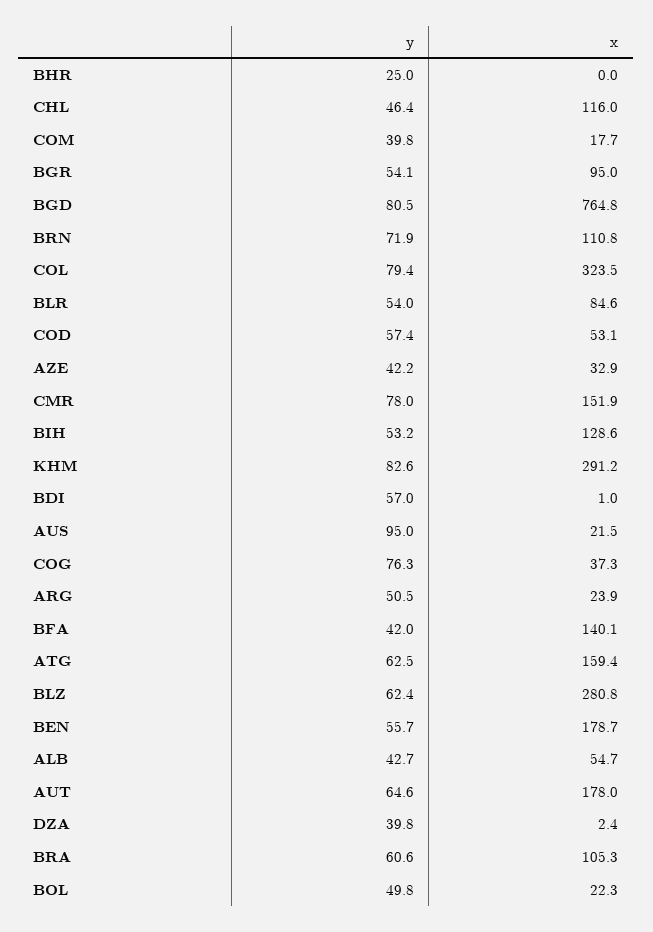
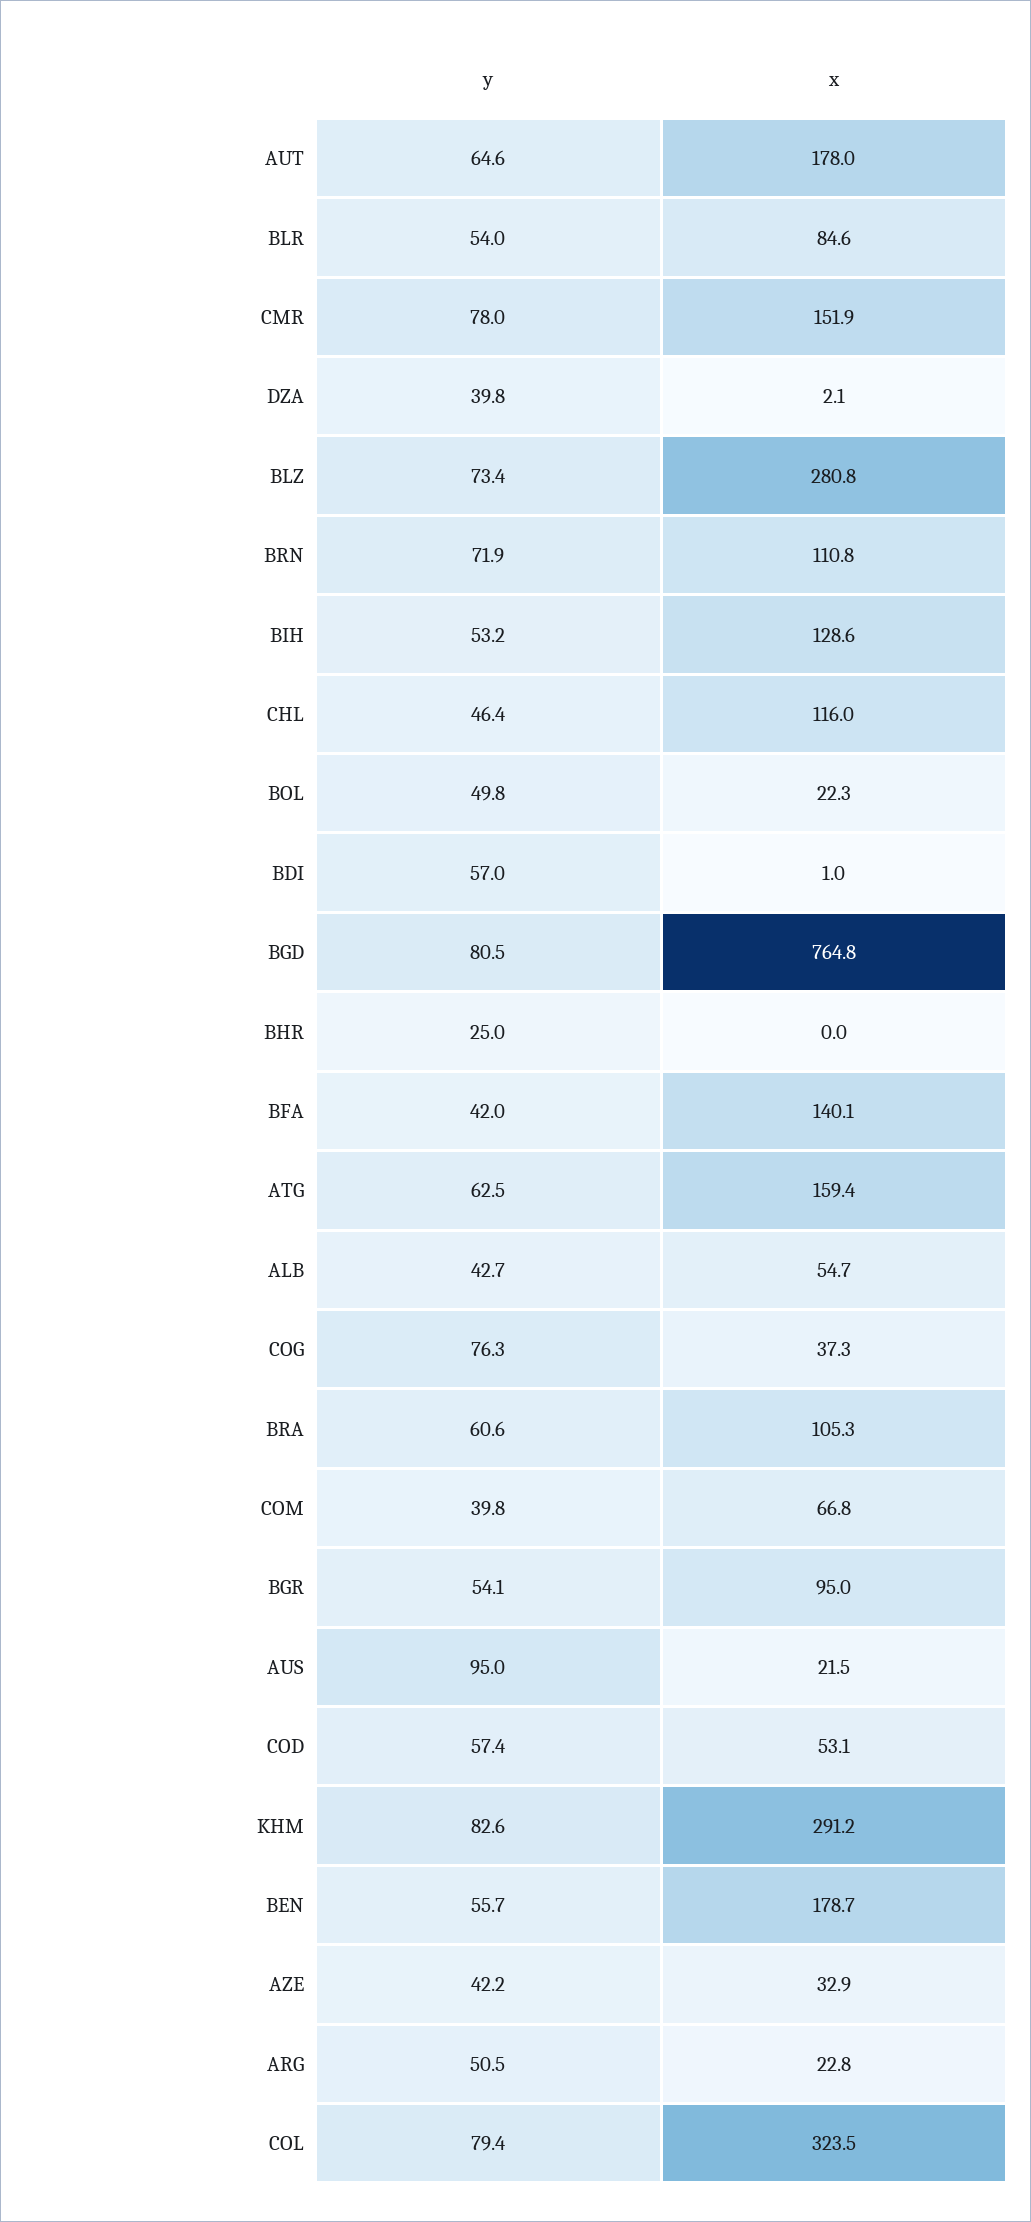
  {
    "y": {
      "BHR": 25,
      "CHL": 46.4,
      "COM": 39.8,
      "BGR": 54.1,
      "BGD": 80.5,
      "BRN": 71.9,
      "COL": 79.4,
      "BLR": 54,
      "COD": 57.4,
      "AZE": 42.2,
      "CMR": 78,
      "BIH": 53.2,
      "KHM": 82.6,
      "BDI": 57,
      "AUS": 95,
      "COG": 76.3,
      "ARG": 50.5,
      "BFA": 42,
      "ATG": 62.5,
-     "BLZ": 62.4,
+     "BLZ": 73.4,
      "BEN": 55.7,
      "ALB": 42.7,
      "AUT": 64.6,
      "DZA": 39.8,
      "BRA": 60.6,
      "BOL": 49.8
    },
    "x": {
      "BHR": 0,
      "CHL": 116,
-     "COM": 17.7,
+     "COM": 66.8,
      "BGR": 95,
      "BGD": 764.8,
      "BRN": 110.8,
      "COL": 323.5,
      "BLR": 84.6,
      "COD": 53.1,
      "AZE": 32.9,
      "CMR": 151.9,
      "BIH": 128.6,
      "KHM": 291.2,
      "BDI": 1,
      "AUS": 21.5,
      "COG": 37.3,
-     "ARG": 23.9,
+     "ARG": 22.8,
      "BFA": 140.1,
      "ATG": 159.4,
      "BLZ": 280.8,
      "BEN": 178.7,
      "ALB": 54.7,
      "AUT": 178,
-     "DZA": 2.4,
+     "DZA": 2.1,
      "BRA": 105.3,
      "BOL": 22.3
    }
  }

